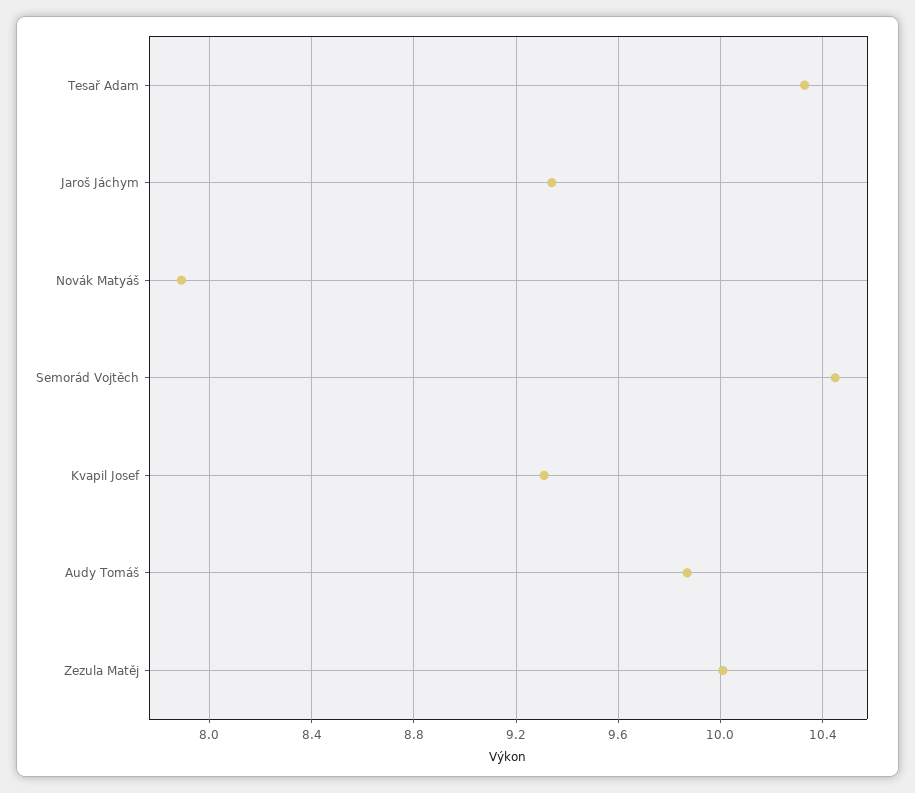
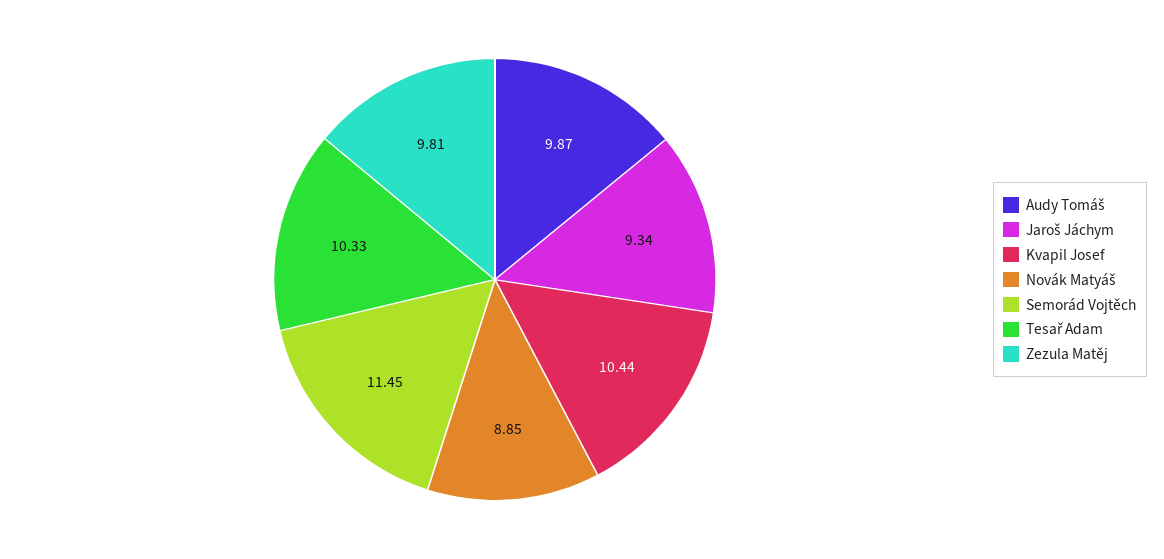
  {
    "Tesař Adam": 10.33,
    "Jaroš Jáchym": 9.34,
-   "Novák Matyáš": 7.9,
+   "Novák Matyáš": 8.85,
-   "Semorád Vojtěch": 10.45,
+   "Semorád Vojtěch": 11.45,
-   "Kvapil Josef": 9.3,
+   "Kvapil Josef": 10.44,
    "Audy Tomáš": 9.87,
-   "Zezula Matěj": 10
+   "Zezula Matěj": 9.81
  }

